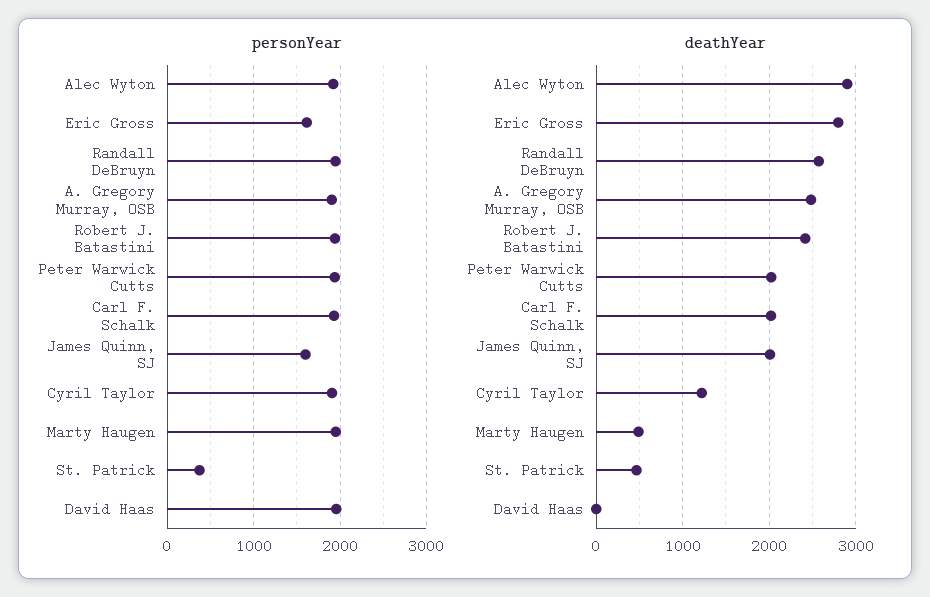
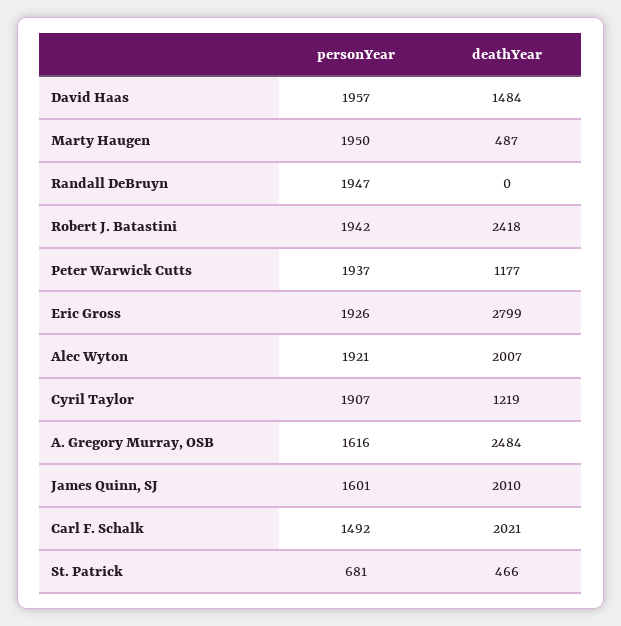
  {
    "personYear": {
      "Alec Wyton": 1921,
-     "Eric Gross": 1600,
+     "Eric Gross": 1926,
      "Randall DeBruyn": 1947,
-     "A. Gregory Murray, OSB": 1900,
+     "A. Gregory Murray, OSB": 1616,
      "Robert J. Batastini": 1942,
      "Peter Warwick Cutts": 1937,
-     "Carl F. Schalk": 1900,
+     "Carl F. Schalk": 1492,
      "James Quinn, SJ": 1601,
      "Cyril Taylor": 1907,
      "Marty Haugen": 1950,
-     "St. Patrick": 400,
+     "St. Patrick": 681,
      "David Haas": 1957
    },
    "deathYear": {
-     "Alec Wyton": 2900,
+     "Alec Wyton": 2007,
      "Eric Gross": 2799,
-     "Randall DeBruyn": 2600,
+     "Randall DeBruyn": 0,
      "A. Gregory Murray, OSB": 2484,
      "Robert J. Batastini": 2418,
-     "Peter Warwick Cutts": 2000,
+     "Peter Warwick Cutts": 1177,
      "Carl F. Schalk": 2021,
      "James Quinn, SJ": 2010,
      "Cyril Taylor": 1219,
      "Marty Haugen": 487,
      "St. Patrick": 466,
-     "David Haas": 0
+     "David Haas": 1484
    }
  }

